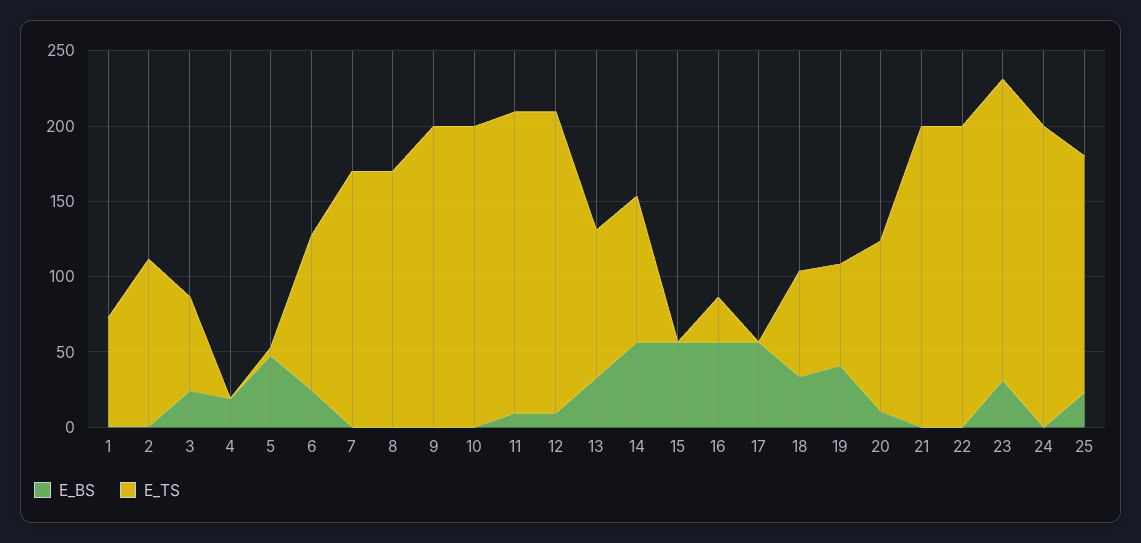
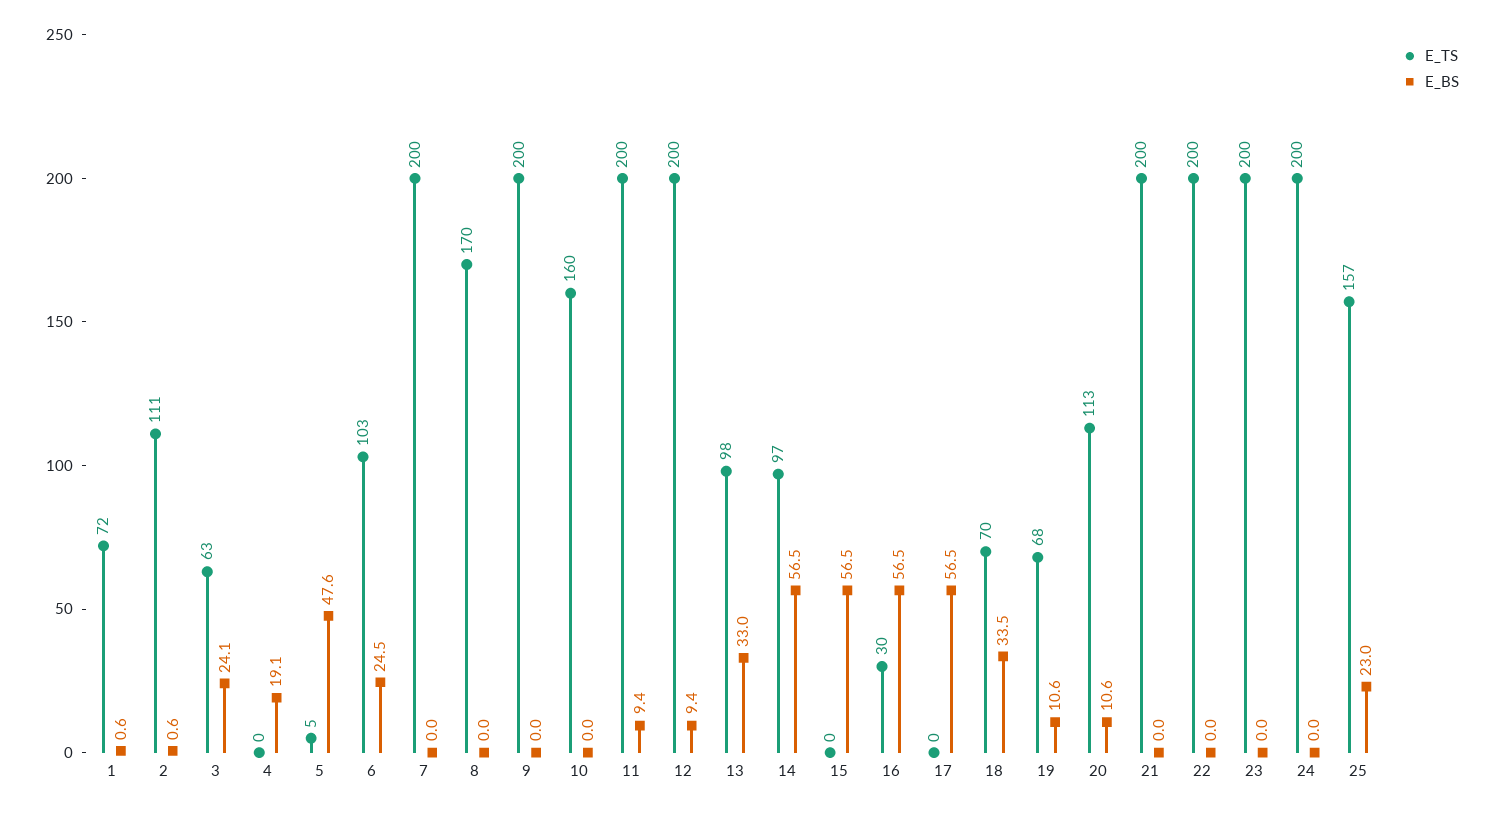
  {
    "E_BS": {
      "1": 0.6,
      "2": 0.6,
      "3": 24.1,
      "4": 19.1,
      "5": 47.6,
      "6": 24.5,
      "7": 0,
      "8": 0,
      "9": 0,
      "10": 0,
      "11": 9.4,
      "12": 9.4,
      "13": 33,
      "14": 56.5,
      "15": 56.5,
      "16": 56.5,
      "17": 56.5,
      "18": 33.5,
-     "19": 40,
+     "19": 10.6,
      "20": 10.6,
      "21": 0,
      "22": 0,
-     "23": 30,
+     "23": 0,
      "24": 0,
      "25": 23
    },
    "E_TS": {
      "1": 72,
      "2": 111,
      "3": 63,
      "4": 0,
      "5": 5,
      "6": 103,
-     "7": 170,
+     "7": 200,
      "8": 170,
      "9": 200,
-     "10": 200,
+     "10": 160,
      "11": 200,
      "12": 200,
      "13": 98,
      "14": 97,
      "15": 0,
      "16": 30,
      "17": 0,
      "18": 70,
      "19": 68,
      "20": 113,
      "21": 200,
      "22": 200,
      "23": 200,
      "24": 200,
      "25": 157
    }
  }

